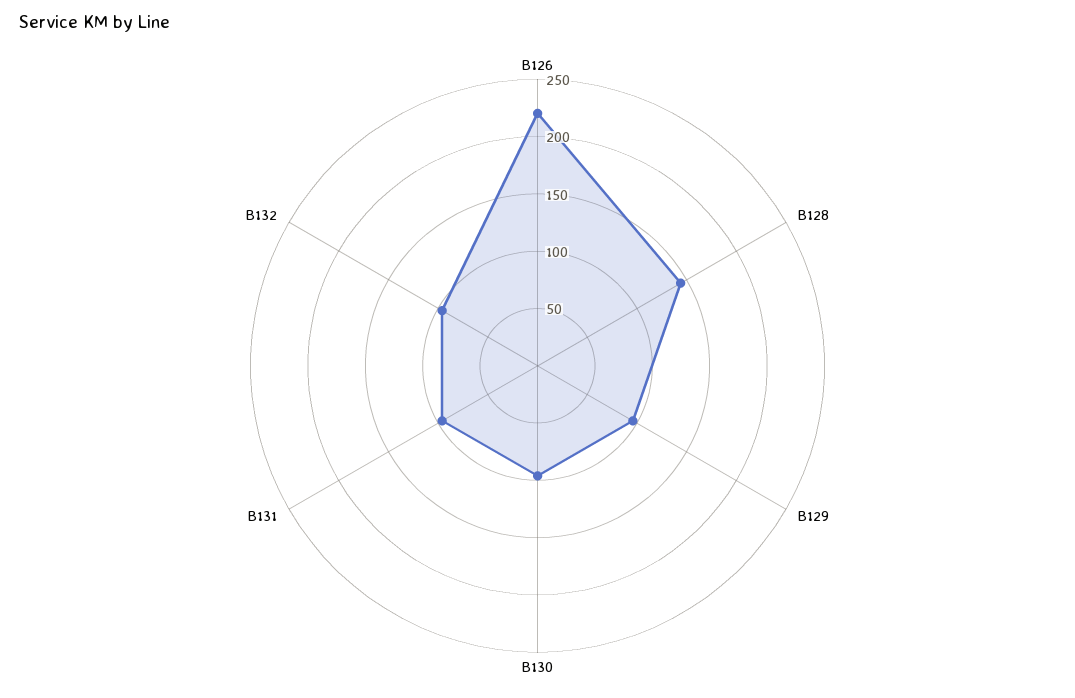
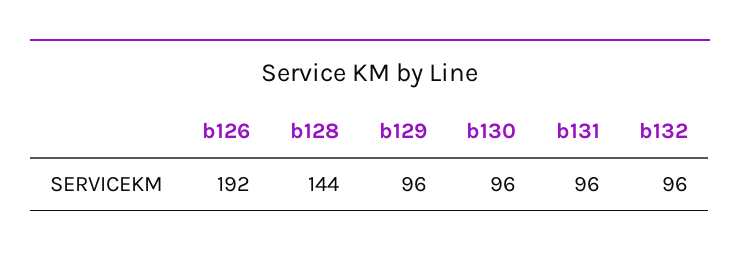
  {
-   "B126": 220,
+   "B126": 192,
    "B128": 144,
    "B129": 96,
    "B130": 96,
    "B131": 96,
    "B132": 96
  }

